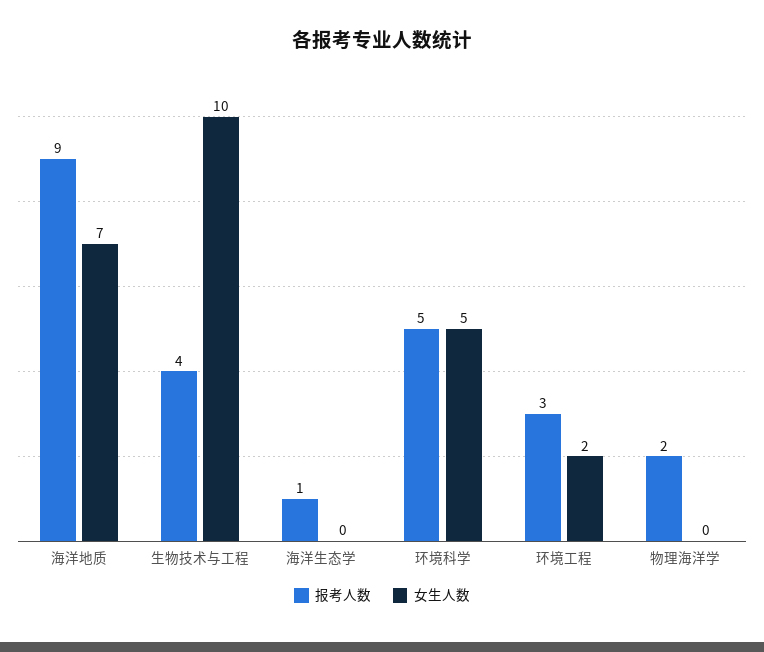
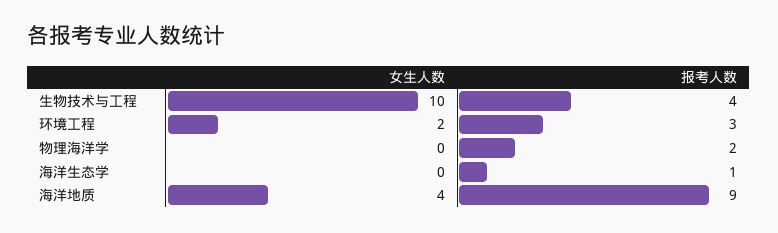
  {
    "报考人数": {
      "海洋地质": 9,
      "生物技术与工程": 4,
      "海洋生态学": 1,
-     "环境科学": 5,
      "环境工程": 3,
      "物理海洋学": 2
    },
    "女生人数": {
-     "海洋地质": 7,
+     "海洋地质": 4,
      "生物技术与工程": 10,
      "海洋生态学": 0,
-     "环境科学": 5,
      "环境工程": 2,
      "物理海洋学": 0
    }
  }

